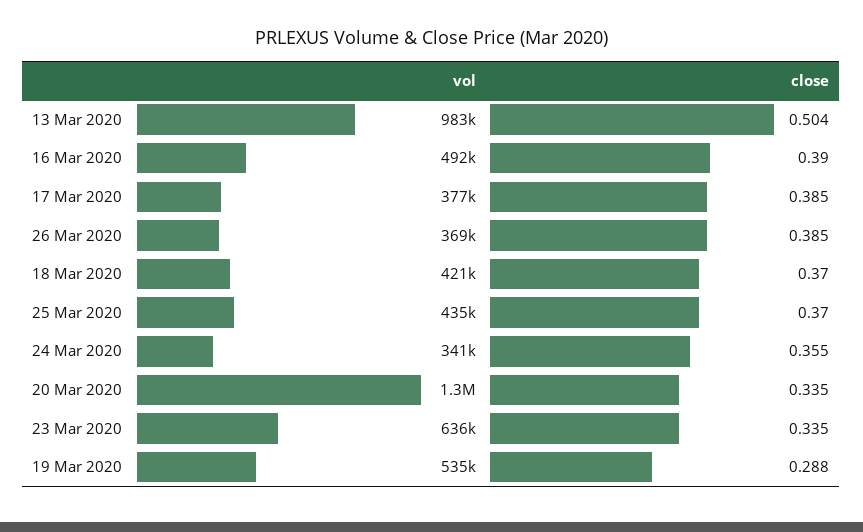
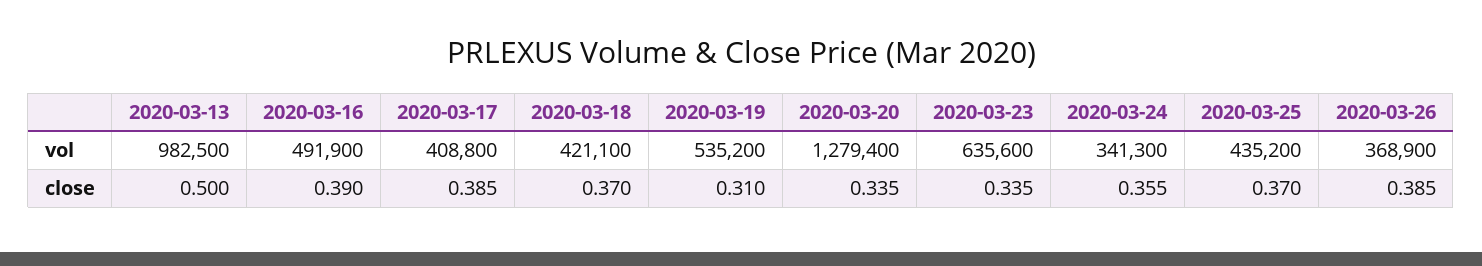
  {
    "vol": {
      "13 Mar 2020": 982500,
      "16 Mar 2020": 491900,
-     "17 Mar 2020": 377000,
+     "17 Mar 2020": 408800,
      "26 Mar 2020": 368900,
      "18 Mar 2020": 421100,
      "25 Mar 2020": 435200,
      "24 Mar 2020": 341300,
      "20 Mar 2020": 1279400,
      "23 Mar 2020": 635600,
      "19 Mar 2020": 535200
    },
    "close": {
-     "13 Mar 2020": 0.504,
+     "13 Mar 2020": 0.5,
      "16 Mar 2020": 0.39,
      "17 Mar 2020": 0.385,
      "26 Mar 2020": 0.385,
      "18 Mar 2020": 0.37,
      "25 Mar 2020": 0.37,
      "24 Mar 2020": 0.355,
      "20 Mar 2020": 0.335,
      "23 Mar 2020": 0.335,
-     "19 Mar 2020": 0.288
+     "19 Mar 2020": 0.31
    }
  }

